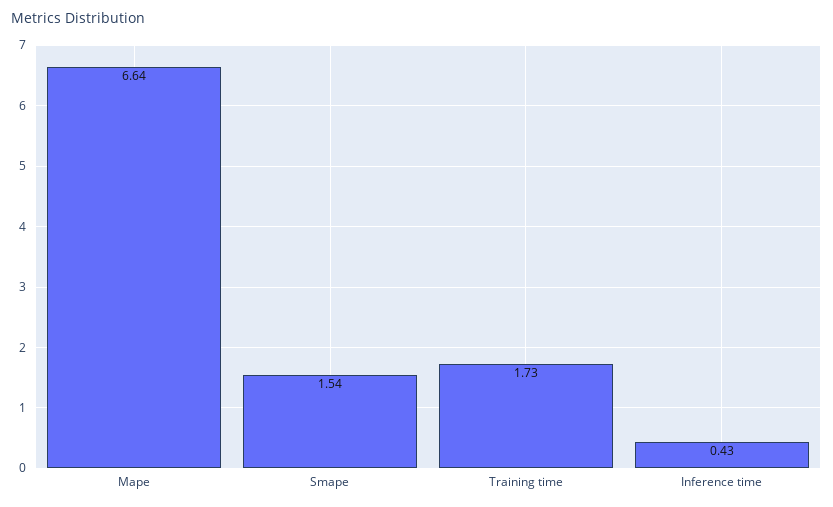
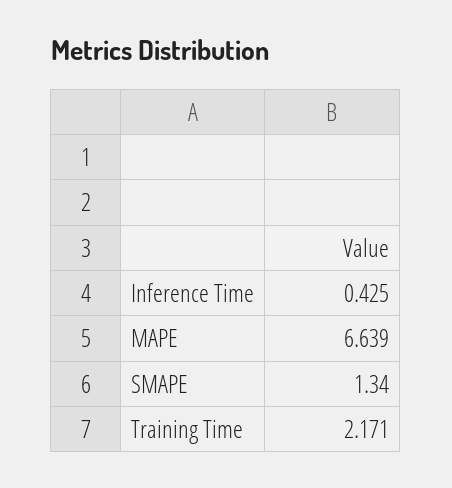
  {
    "Mape": 6.639,
-   "Smape": 1.54,
+   "Smape": 1.34,
-   "Training time": 1.73,
+   "Training time": 2.171,
    "Inference time": 0.425
  }

